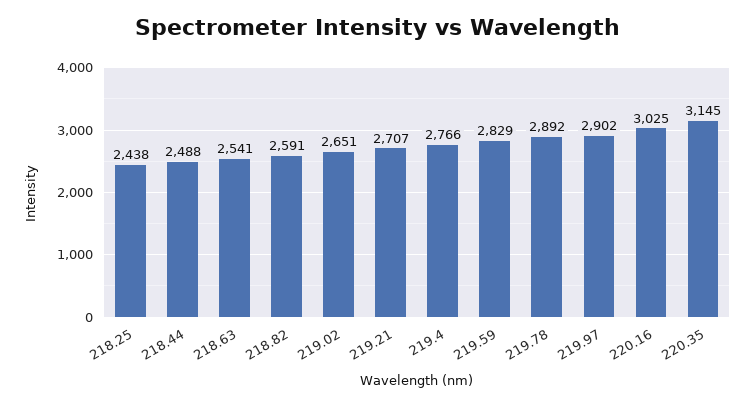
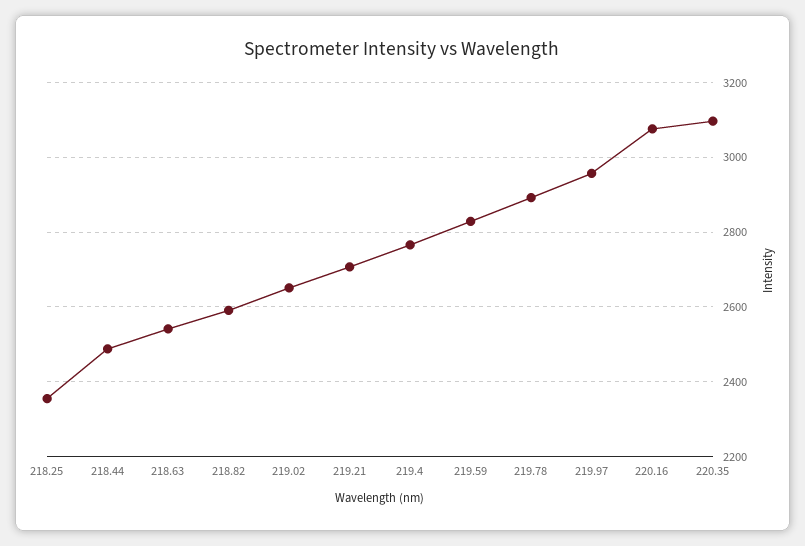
  {
-   "218.25": 2438,
+   "218.25": 2360,
    "218.44": 2488,
    "218.63": 2541,
    "218.82": 2591,
    "219.02": 2651,
    "219.21": 2707,
    "219.4": 2766,
    "219.59": 2829,
    "219.78": 2892,
-   "219.97": 2902,
+   "219.97": 2960,
-   "220.16": 3025,
+   "220.16": 3080,
-   "220.35": 3145
+   "220.35": 3100
  }

